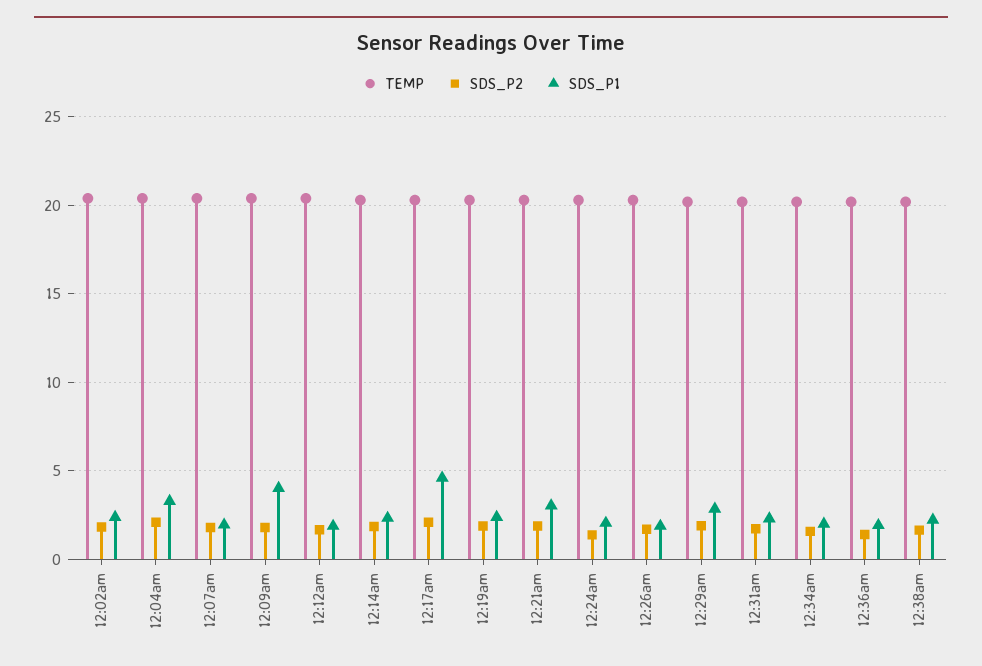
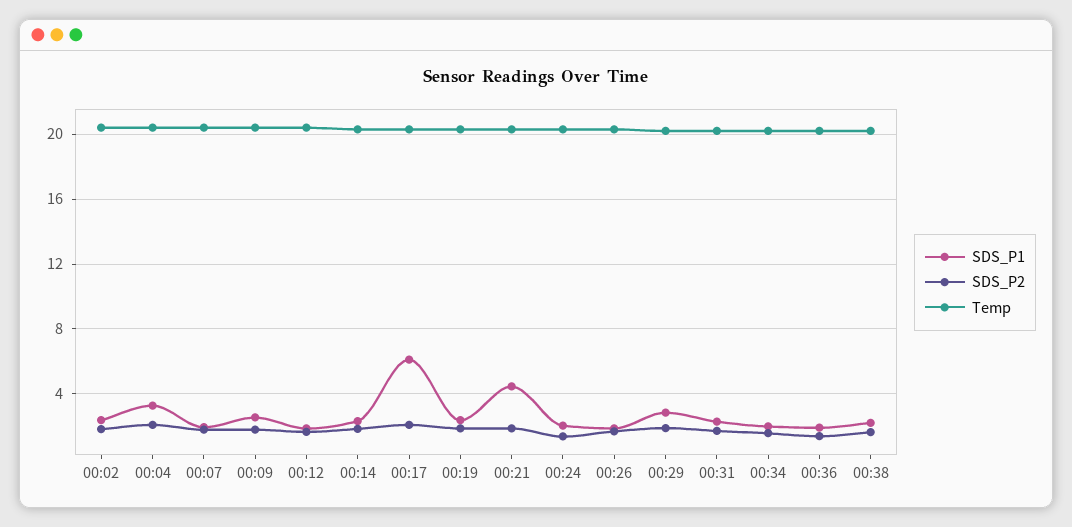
  {
    "TEMP": {
      "12:02am": 20.5,
      "12:04am": 20.5,
      "12:07am": 20.5,
      "12:09am": 20.5,
      "12:12am": 20.5,
      "12:14am": 20.5,
      "12:17am": 20.5,
      "12:19am": 20.5,
      "12:21am": 20.5,
      "12:24am": 20.5,
      "12:26am": 20.5,
      "12:29am": 20,
      "12:31am": 20,
      "12:34am": 20,
      "12:36am": 20,
      "12:38am": 20
    },
    "SDS_P2": {
      "12:02am": 2,
      "12:04am": 2,
      "12:07am": 2,
      "12:09am": 2,
      "12:12am": 1.5,
      "12:14am": 2,
      "12:17am": 2,
      "12:19am": 2,
      "12:21am": 2,
      "12:24am": 1.5,
      "12:26am": 1.5,
      "12:29am": 2,
      "12:31am": 1.5,
      "12:34am": 1.5,
      "12:36am": 1.5,
      "12:38am": 1.5
    },
    "SDS_P1": {
      "12:02am": 2.5,
      "12:04am": 3.5,
      "12:07am": 2,
-     "12:09am": 4,
+     "12:09am": 2.5,
      "12:12am": 2,
      "12:14am": 2.5,
-     "12:17am": 4.5,
+     "12:17am": 6,
      "12:19am": 2.5,
-     "12:21am": 3,
+     "12:21am": 4.5,
      "12:24am": 2,
      "12:26am": 2,
      "12:29am": 3,
      "12:31am": 2.5,
      "12:34am": 2,
      "12:36am": 2,
      "12:38am": 2
    }
  }

